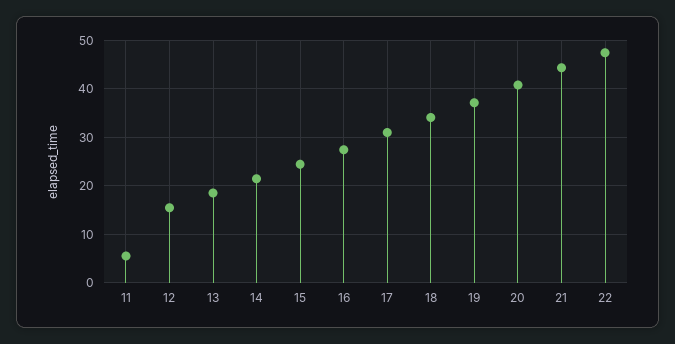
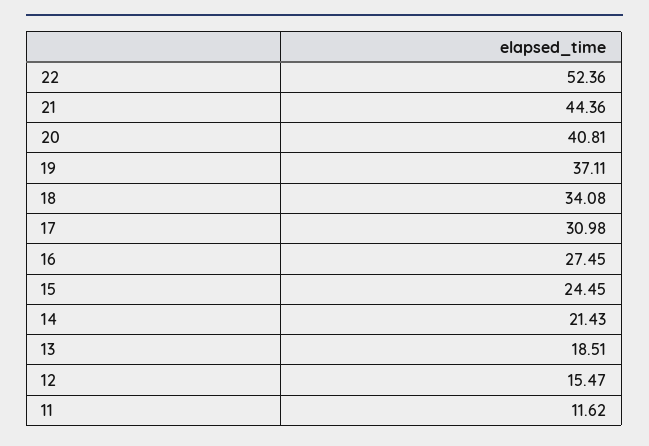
  {
-   "11": 6,
+   "11": 11.62,
    "12": 15.47,
    "13": 18.51,
    "14": 21.43,
    "15": 24.45,
    "16": 27.45,
    "17": 30.98,
    "18": 34.08,
    "19": 37.11,
    "20": 40.81,
    "21": 44.36,
-   "22": 48
+   "22": 52.36
  }

